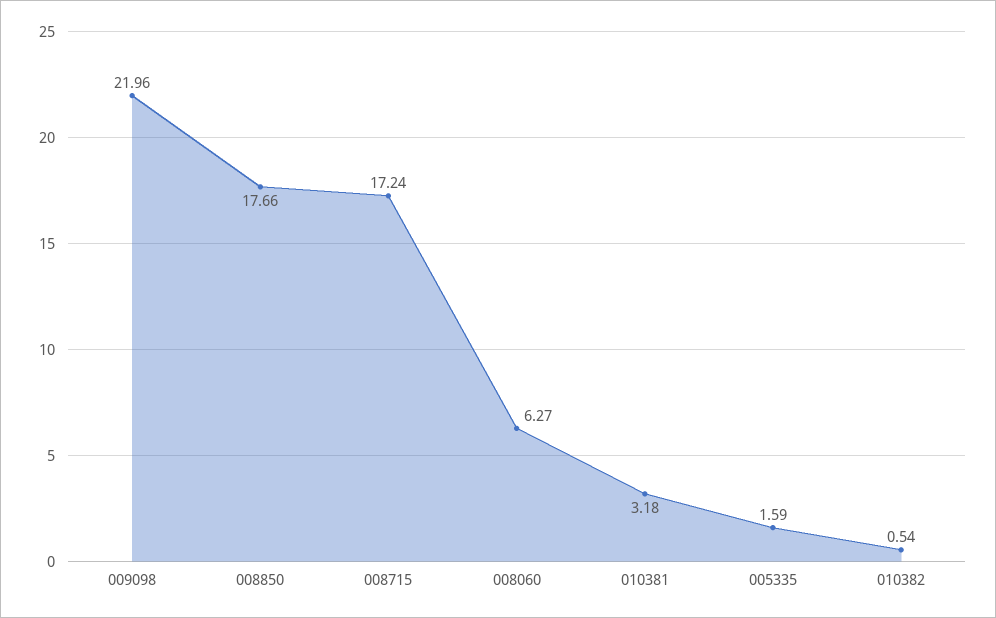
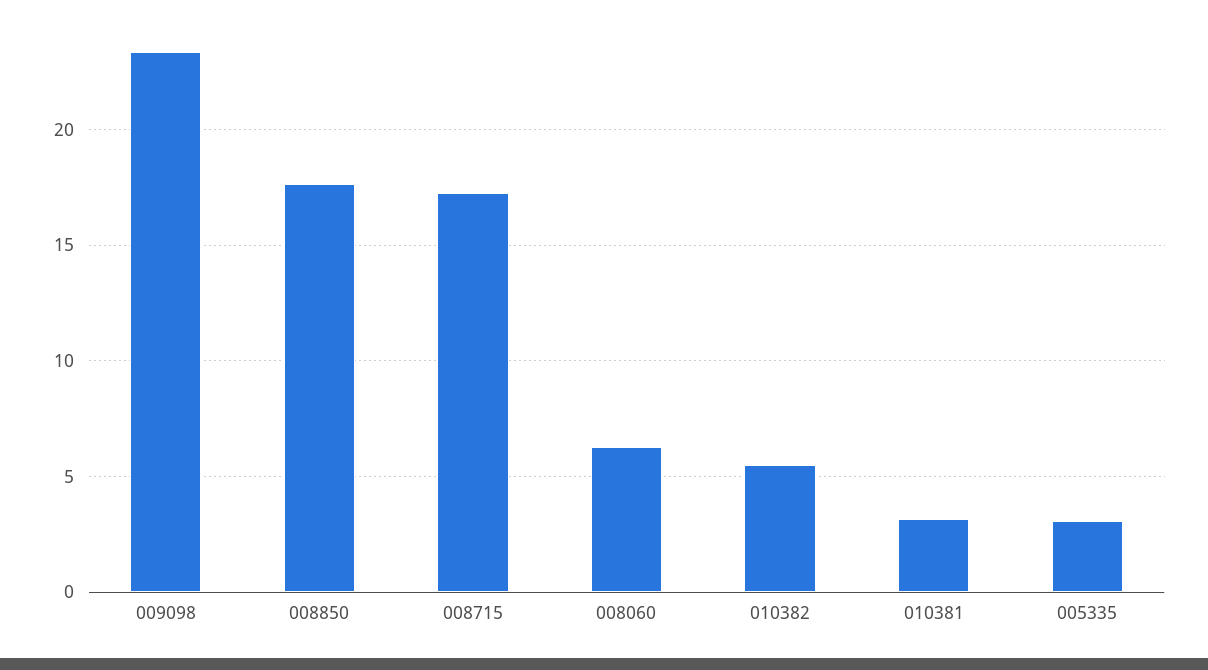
  {
-   "009098": 21.96,
+   "009098": 23.5,
    "008850": 17.66,
    "008715": 17.24,
    "008060": 6.27,
    "010381": 3.18,
-   "005335": 1.59,
+   "005335": 3,
-   "010382": 0.54
+   "010382": 5.5
  }

